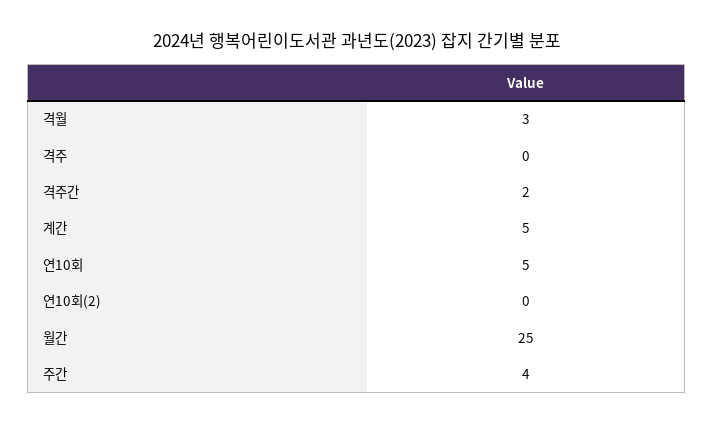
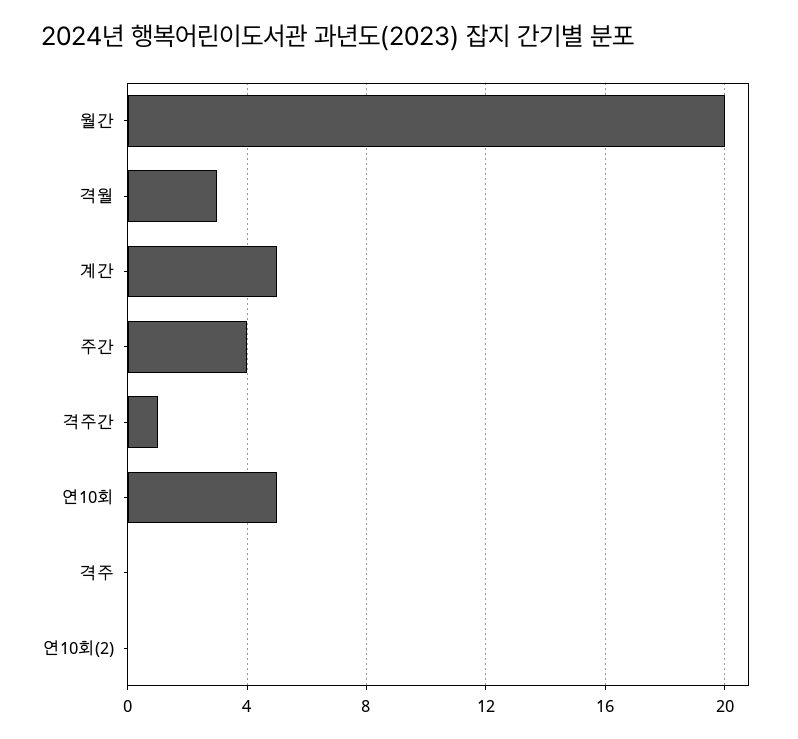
  {
    "격월": 3,
    "격주": 0,
-   "격주간": 2,
+   "격주간": 1,
    "계간": 5,
    "연10회": 5,
    "연10회(2)": 0,
-   "월간": 25,
+   "월간": 20,
    "주간": 4
  }

